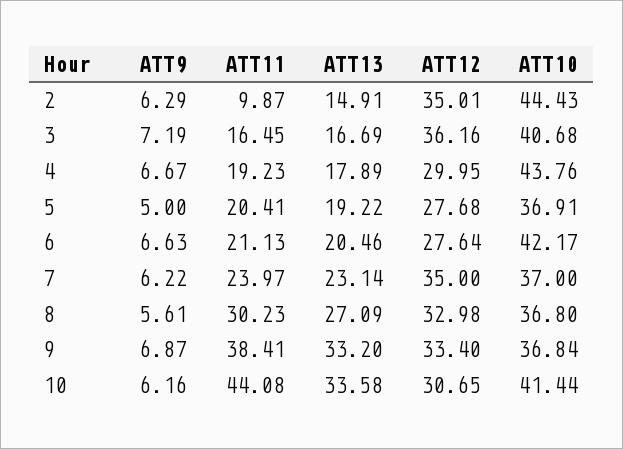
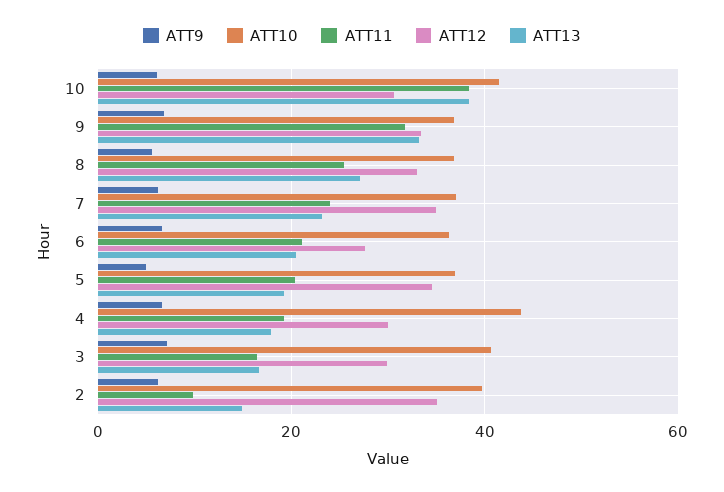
  {
    "ATT9": {
      "2": 6.29,
      "3": 7.19,
      "4": 6.67,
      "5": 5,
      "6": 6.63,
      "7": 6.22,
      "8": 5.61,
      "9": 6.87,
      "10": 6.16
    },
    "ATT11": {
      "2": 9.87,
      "3": 16.45,
      "4": 19.23,
      "5": 20.41,
      "6": 21.13,
      "7": 23.97,
-     "8": 30.23,
+     "8": 26,
-     "9": 38.41,
+     "9": 32,
-     "10": 44.08
+     "10": 38
    },
    "ATT13": {
      "2": 14.91,
      "3": 16.69,
      "4": 17.89,
      "5": 19.22,
      "6": 20.46,
      "7": 23.14,
      "8": 27.09,
      "9": 33.2,
-     "10": 33.58
+     "10": 38
    },
    "ATT12": {
      "2": 35.01,
-     "3": 36.16,
+     "3": 30,
      "4": 29.95,
-     "5": 27.68,
+     "5": 34,
      "6": 27.64,
      "7": 35,
      "8": 32.98,
      "9": 33.4,
      "10": 30.65
    },
    "ATT10": {
-     "2": 44.43,
+     "2": 40,
      "3": 40.68,
      "4": 43.76,
      "5": 36.91,
-     "6": 42.17,
+     "6": 36,
      "7": 37,
      "8": 36.8,
      "9": 36.84,
      "10": 41.44
    }
  }

